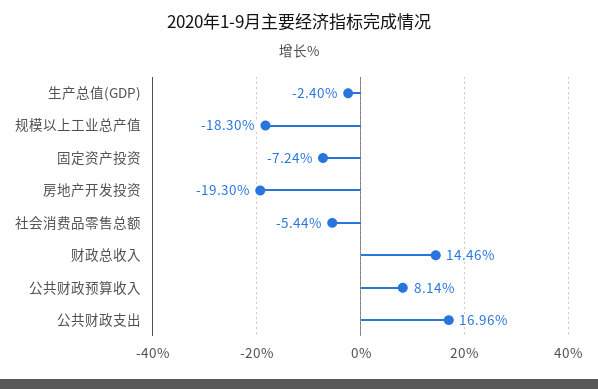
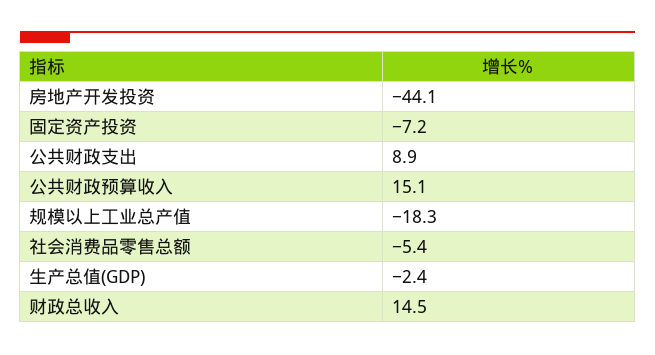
  {
    "生产总值(GDP)": -2.4,
    "规模以上工业总产值": -18.3,
    "固定资产投资": -7.24,
-   "房地产开发投资": -19.3,
+   "房地产开发投资": -44.1,
    "社会消费品零售总额": -5.44,
    "财政总收入": 14.46,
-   "公共财政预算收入": 8.14,
+   "公共财政预算收入": 15.1,
-   "公共财政支出": 16.96
+   "公共财政支出": 8.9
  }

